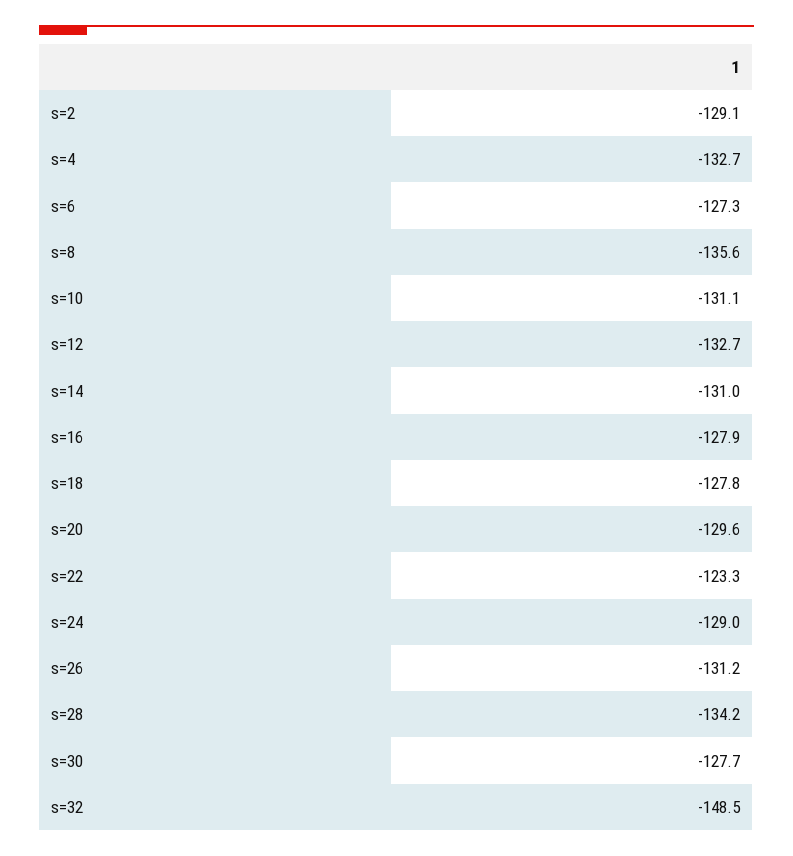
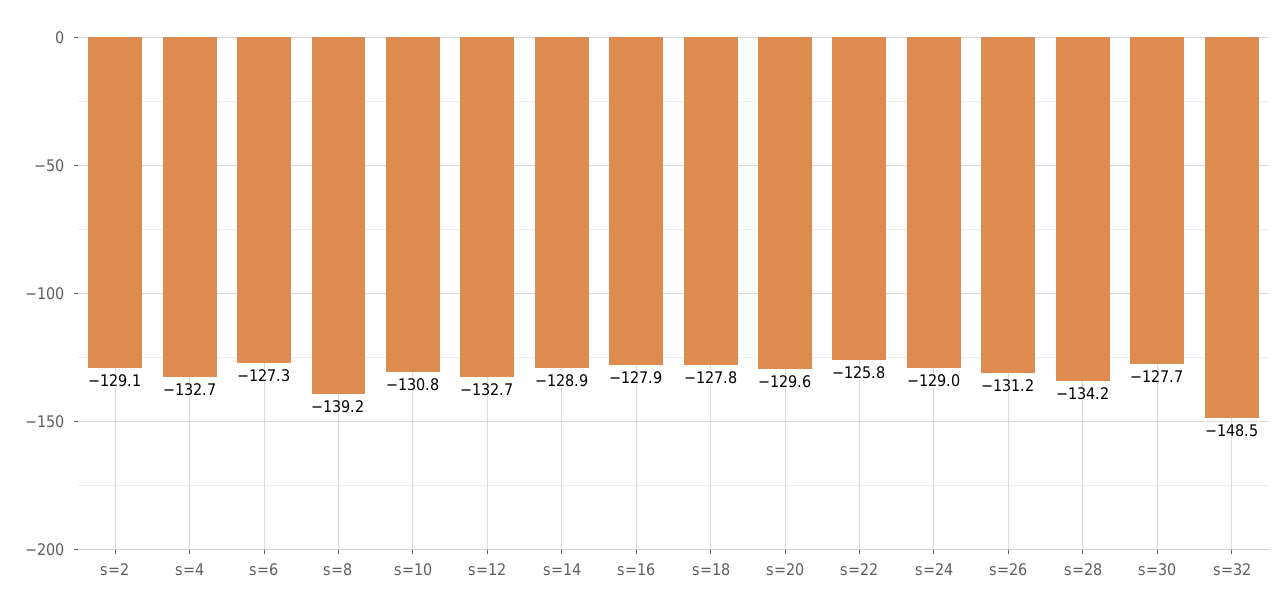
  {
    "s=2": -129.1,
    "s=4": -132.7,
    "s=6": -127.3,
-   "s=8": -135.6,
+   "s=8": -139.2,
-   "s=10": -131.1,
+   "s=10": -130.8,
    "s=12": -132.7,
-   "s=14": -131,
+   "s=14": -128.9,
    "s=16": -127.9,
    "s=18": -127.8,
    "s=20": -129.6,
-   "s=22": -123.3,
+   "s=22": -125.8,
    "s=24": -129,
    "s=26": -131.2,
    "s=28": -134.2,
    "s=30": -127.7,
    "s=32": -148.5
  }

